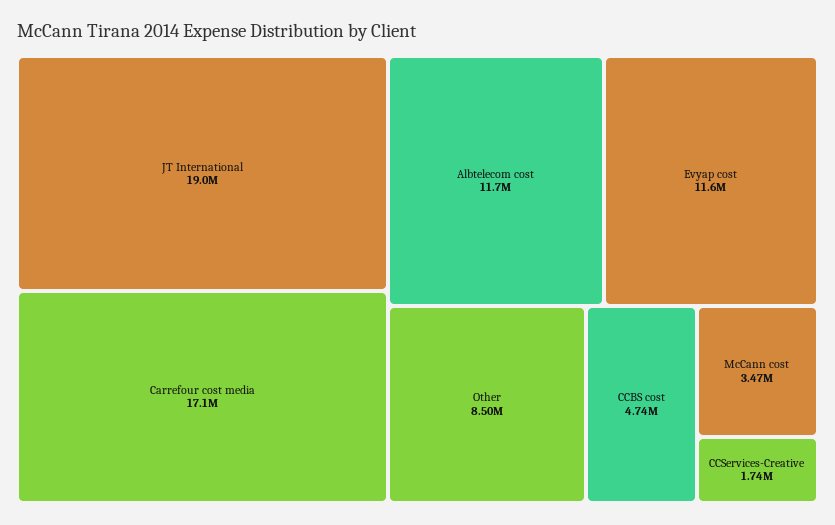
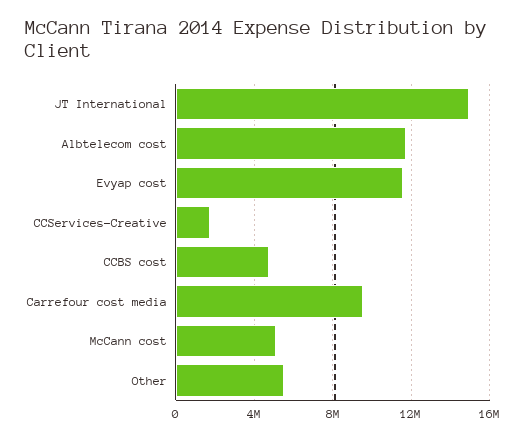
  {
-   "JT International": 19000000,
+   "JT International": 15000000,
-   "Carrefour cost media": 17100000,
+   "Carrefour cost media": 9500000,
    "Albtelecom cost": 11700000,
    "Evyap cost": 11600000,
-   "Other": 8500000,
+   "Other": 5500000,
    "CCBS cost": 4740000,
-   "McCann cost": 3470000,
+   "McCann cost": 5000000,
    "CCServices-Creative": 1740000
  }

